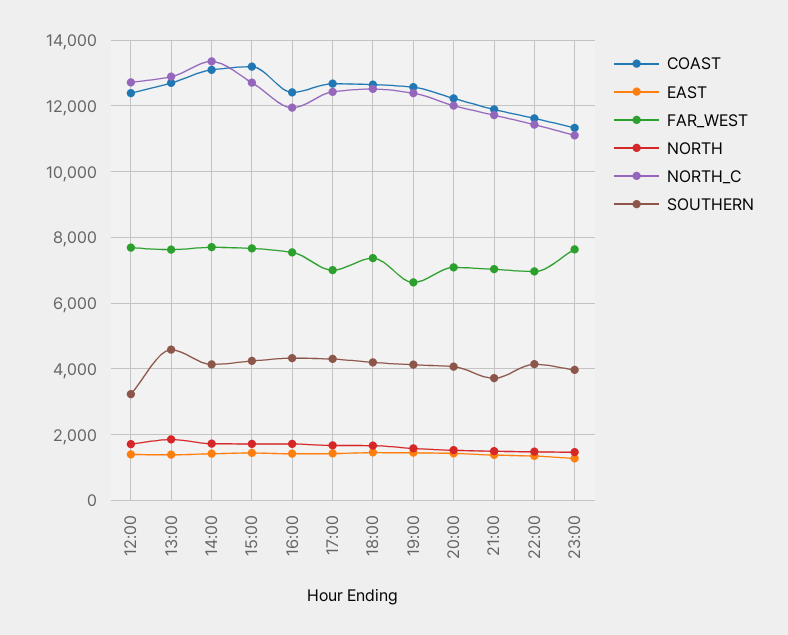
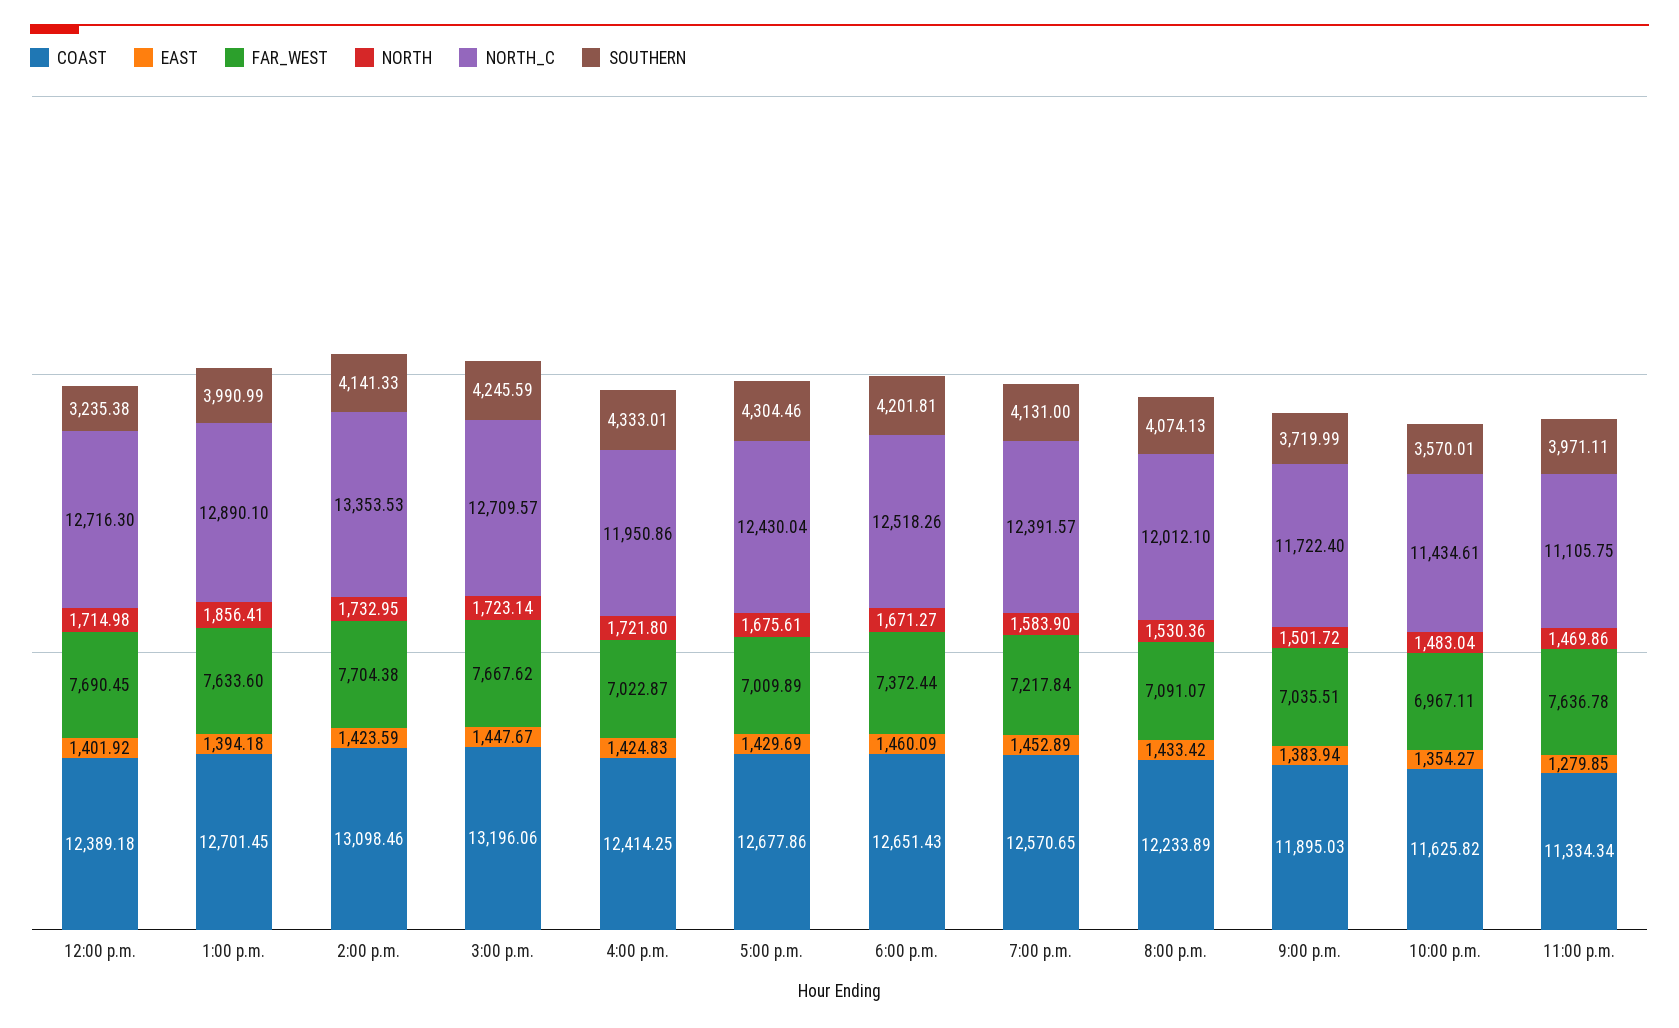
  {
    "COAST": {
      "12:00": 12389.18,
      "13:00": 12701.45,
      "14:00": 13098.46,
      "15:00": 13196.06,
      "16:00": 12414.25,
      "17:00": 12677.86,
      "18:00": 12651.43,
      "19:00": 12570.65,
      "20:00": 12233.89,
      "21:00": 11895.03,
      "22:00": 11625.82,
      "23:00": 11334.34
    },
    "EAST": {
      "12:00": 1401.92,
      "13:00": 1394.18,
      "14:00": 1423.59,
      "15:00": 1447.67,
      "16:00": 1424.83,
      "17:00": 1429.69,
      "18:00": 1460.09,
      "19:00": 1452.89,
      "20:00": 1433.42,
      "21:00": 1383.94,
      "22:00": 1354.27,
      "23:00": 1279.85
    },
    "FAR_WEST": {
      "12:00": 7690.45,
      "13:00": 7633.6,
      "14:00": 7704.38,
      "15:00": 7667.62,
-     "16:00": 7600,
+     "16:00": 7022.87,
      "17:00": 7009.89,
      "18:00": 7372.44,
-     "19:00": 6600,
+     "19:00": 7217.84,
      "20:00": 7091.07,
      "21:00": 7035.51,
      "22:00": 6967.11,
      "23:00": 7636.78
    },
    "NORTH": {
      "12:00": 1714.98,
      "13:00": 1856.41,
      "14:00": 1732.95,
      "15:00": 1723.14,
      "16:00": 1721.8,
      "17:00": 1675.61,
      "18:00": 1671.27,
      "19:00": 1583.9,
      "20:00": 1530.36,
      "21:00": 1501.72,
      "22:00": 1483.04,
      "23:00": 1469.86
    },
    "NORTH_C": {
      "12:00": 12716.3,
      "13:00": 12890.1,
      "14:00": 13353.53,
      "15:00": 12709.57,
      "16:00": 11950.86,
      "17:00": 12430.04,
      "18:00": 12518.26,
      "19:00": 12391.57,
      "20:00": 12012.1,
      "21:00": 11722.4,
      "22:00": 11434.61,
      "23:00": 11105.75
    },
    "SOUTHERN": {
      "12:00": 3235.38,
-     "13:00": 4600,
+     "13:00": 3990.99,
      "14:00": 4141.33,
      "15:00": 4245.59,
      "16:00": 4333.01,
      "17:00": 4304.46,
      "18:00": 4201.81,
      "19:00": 4131,
      "20:00": 4074.13,
      "21:00": 3719.99,
-     "22:00": 4200,
+     "22:00": 3570.01,
      "23:00": 3971.11
    }
  }

